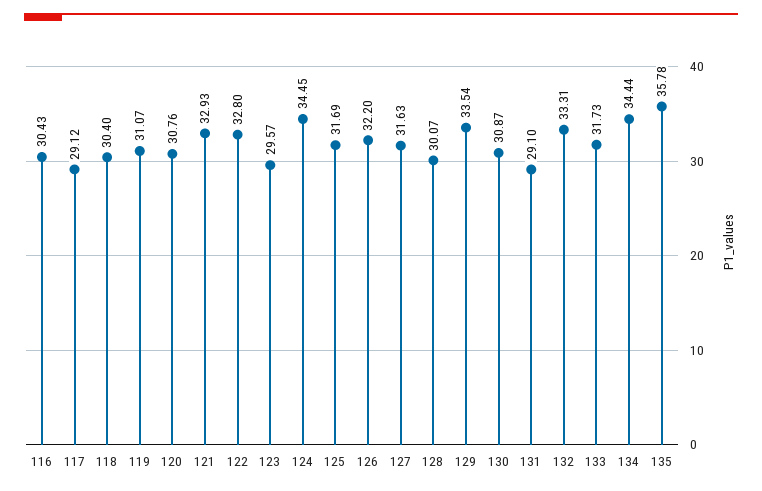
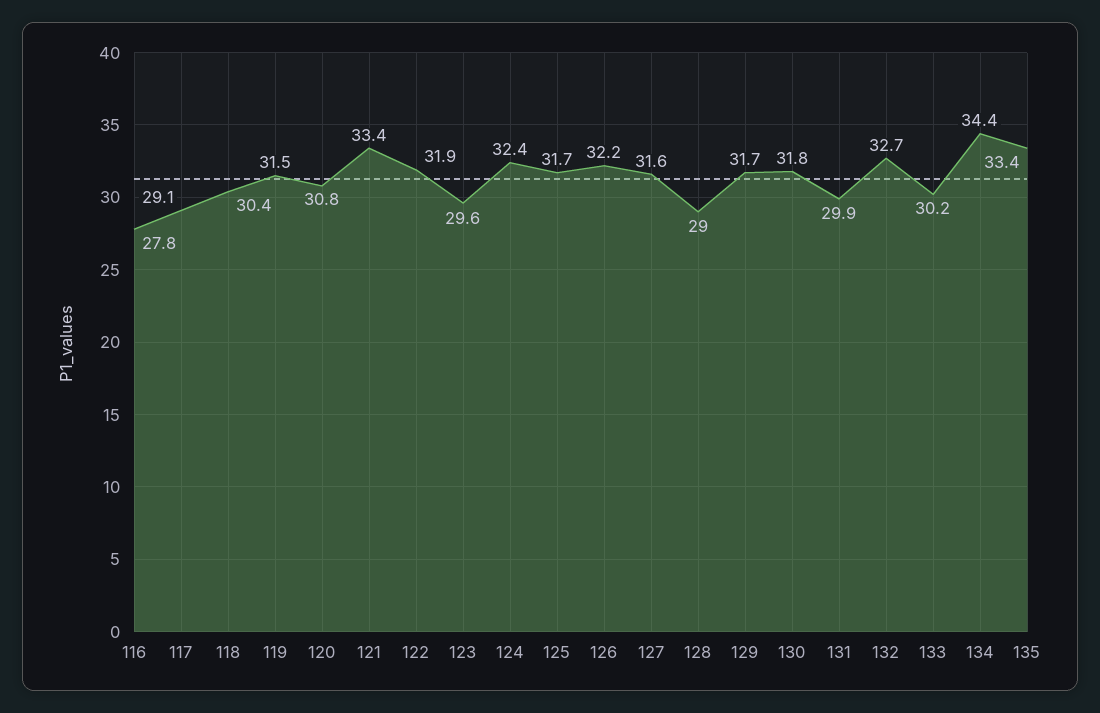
  {
-   "116": 30.43,
+   "116": 27.8,
    "117": 29.12,
    "118": 30.4,
-   "119": 31.07,
+   "119": 31.5,
    "120": 30.76,
-   "121": 32.93,
+   "121": 33.4,
-   "122": 32.8,
+   "122": 31.9,
    "123": 29.57,
-   "124": 34.45,
+   "124": 32.4,
    "125": 31.69,
    "126": 32.2,
    "127": 31.63,
-   "128": 30.07,
+   "128": 29,
-   "129": 33.54,
+   "129": 31.7,
-   "130": 30.87,
+   "130": 31.8,
-   "131": 29.1,
+   "131": 29.9,
-   "132": 33.31,
+   "132": 32.7,
-   "133": 31.73,
+   "133": 30.2,
    "134": 34.44,
-   "135": 35.78
+   "135": 33.4
  }

